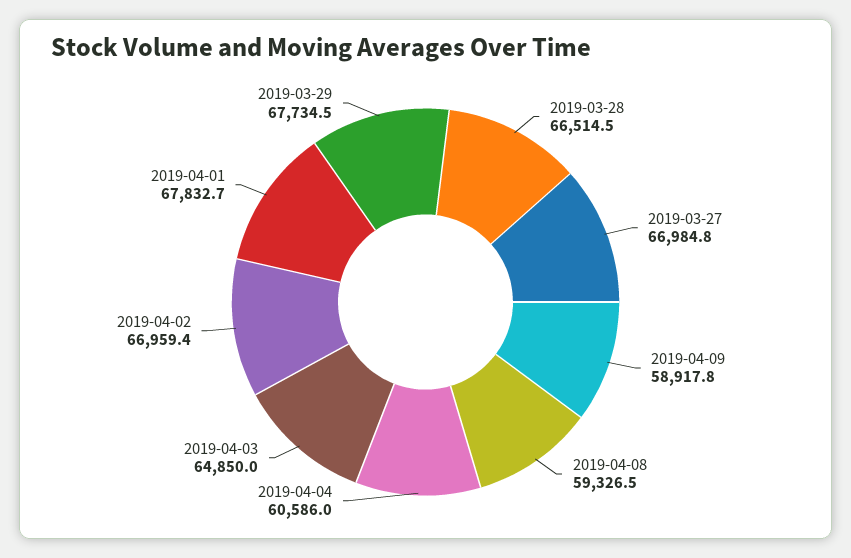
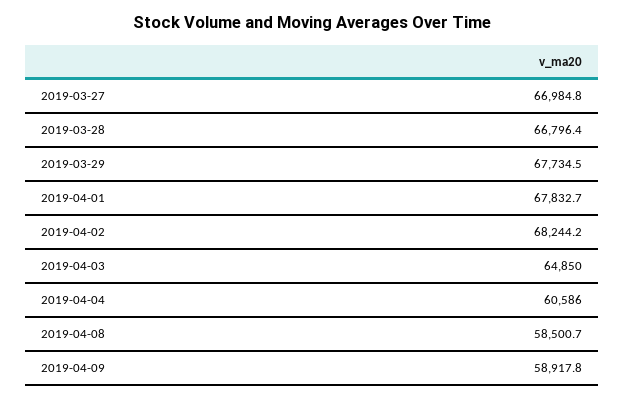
  {
-   "2019-03-28": 66514.5,
+   "2019-03-28": 66796.4,
    "2019-03-27": 66984.8,
    "2019-04-09": 58917.8,
-   "2019-04-08": 59326.5,
+   "2019-04-08": 58500.7,
    "2019-04-04": 60586,
    "2019-04-03": 64850,
-   "2019-04-02": 66959.4,
+   "2019-04-02": 68244.2,
    "2019-04-01": 67832.7,
    "2019-03-29": 67734.5
  }

